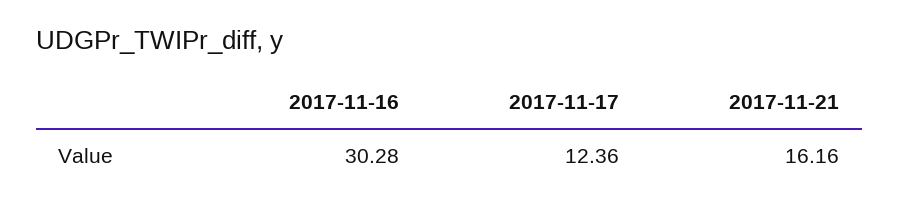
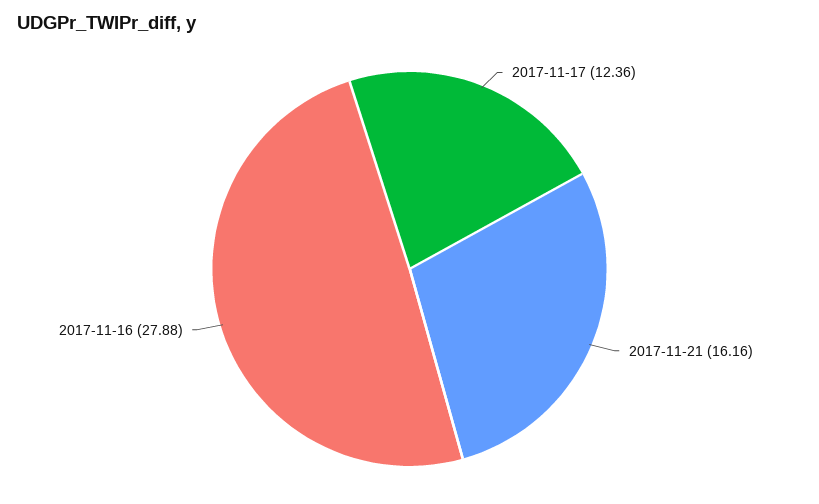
  {
-   "2017-11-16": 30.28,
+   "2017-11-16": 27.88,
    "2017-11-17": 12.36,
    "2017-11-21": 16.16
  }

